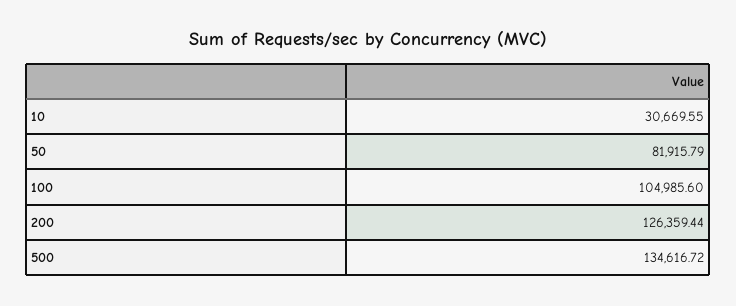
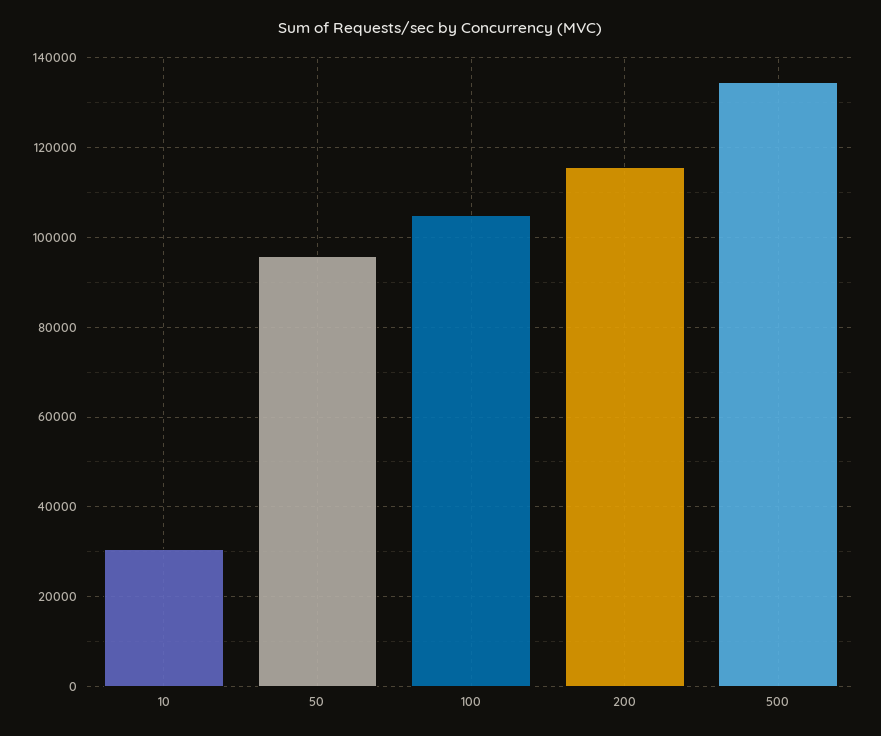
  {
    "10": 30669.55,
-   "50": 81915.79,
+   "50": 96000,
    "100": 104985.6,
-   "200": 126359.44,
+   "200": 116000,
    "500": 134616.72
  }

